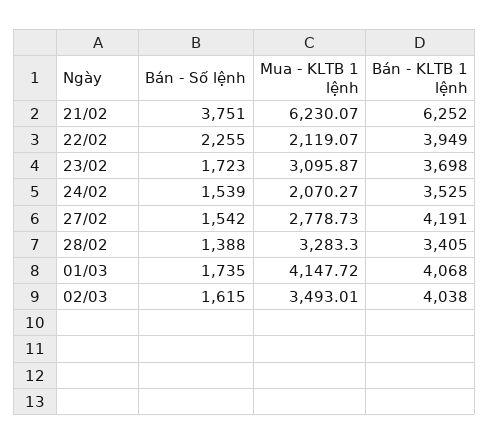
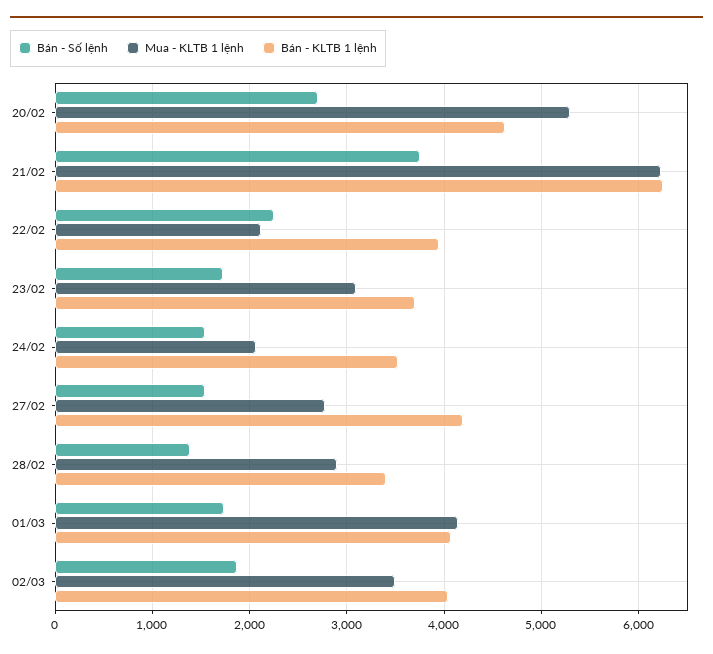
  {
    "Bán - Số lệnh": {
      "21/02": 3751,
      "22/02": 2255,
      "23/02": 1723,
      "24/02": 1539,
      "27/02": 1542,
      "28/02": 1388,
      "01/03": 1735,
-     "02/03": 1615
+     "02/03": 1900,
+     "20/02": 2700
    },
    "Mua - KLTB 1 lệnh": {
      "21/02": 6230.07,
      "22/02": 2119.07,
      "23/02": 3095.87,
      "24/02": 2070.27,
      "27/02": 2778.73,
-     "28/02": 3283.3,
+     "28/02": 2900,
      "01/03": 4147.72,
-     "02/03": 3493.01
+     "02/03": 3493.01,
+     "20/02": 5300
    },
    "Bán - KLTB 1 lệnh": {
      "21/02": 6252,
      "22/02": 3949,
      "23/02": 3698,
      "24/02": 3525,
      "27/02": 4191,
      "28/02": 3405,
      "01/03": 4068,
-     "02/03": 4038
+     "02/03": 4038,
+     "20/02": 4600
    }
  }

